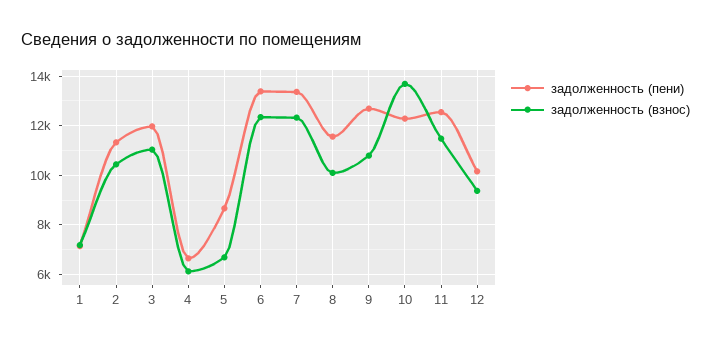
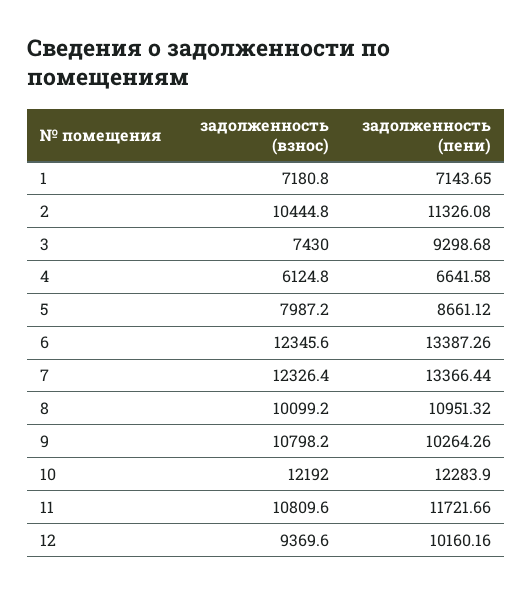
  {
    "задолженность (пени)": {
      "1": 7143.65,
      "2": 11326.08,
-     "3": 12000,
+     "3": 9298.68,
      "4": 6641.58,
      "5": 8661.12,
      "6": 13387.26,
      "7": 13366.44,
-     "8": 11500,
+     "8": 10951.32,
-     "9": 12750,
+     "9": 10264.26,
      "10": 12283.9,
-     "11": 12500,
+     "11": 11721.66,
      "12": 10160.16
    },
    "задолженность (взнос)": {
      "1": 7180.8,
      "2": 10444.8,
-     "3": 11000,
+     "3": 7430,
      "4": 6124.8,
-     "5": 6750,
+     "5": 7987.2,
      "6": 12345.6,
      "7": 12326.4,
      "8": 10099.2,
      "9": 10798.2,
-     "10": 13750,
+     "10": 12192,
-     "11": 11500,
+     "11": 10809.6,
      "12": 9369.6
    }
  }

